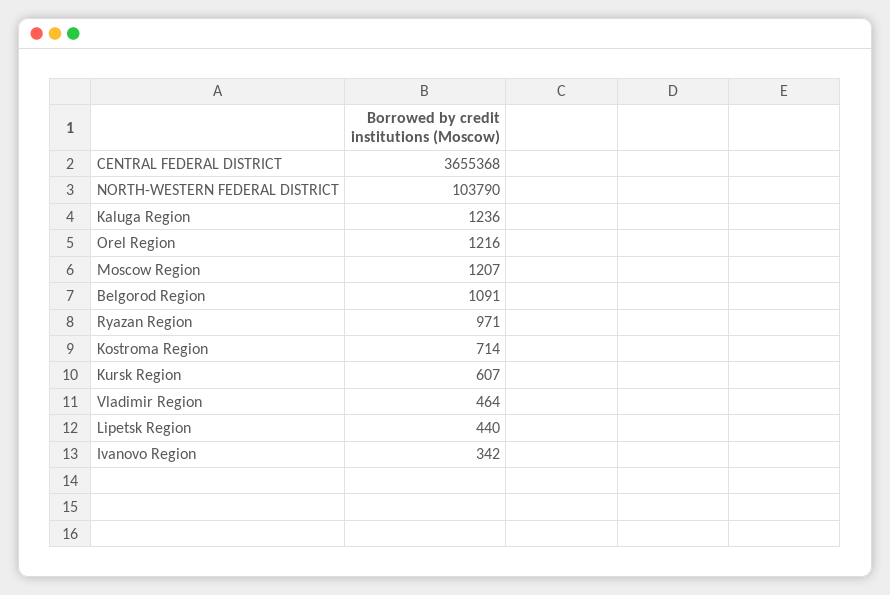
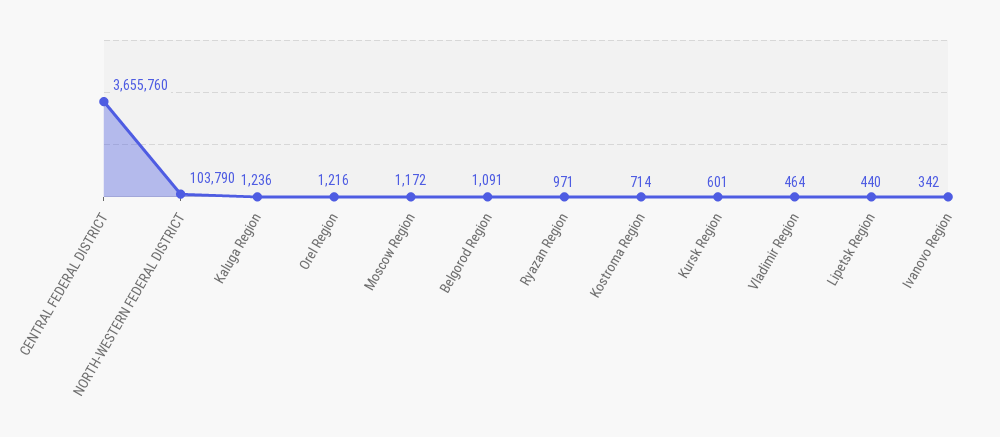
  {
-   "CENTRAL FEDERAL DISTRICT": 3655368,
+   "CENTRAL FEDERAL DISTRICT": 3655760,
    "NORTH-WESTERN FEDERAL DISTRICT": 103790,
    "Kaluga Region": 1236,
    "Orel Region": 1216,
-   "Moscow Region": 1207,
+   "Moscow Region": 1172,
    "Belgorod Region": 1091,
    "Ryazan Region": 971,
    "Kostroma Region": 714,
-   "Kursk Region": 607,
+   "Kursk Region": 601,
    "Vladimir Region": 464,
    "Lipetsk Region": 440,
    "Ivanovo Region": 342
  }

